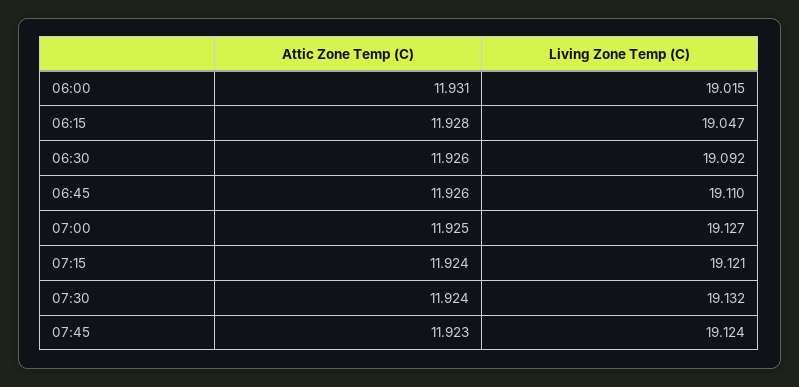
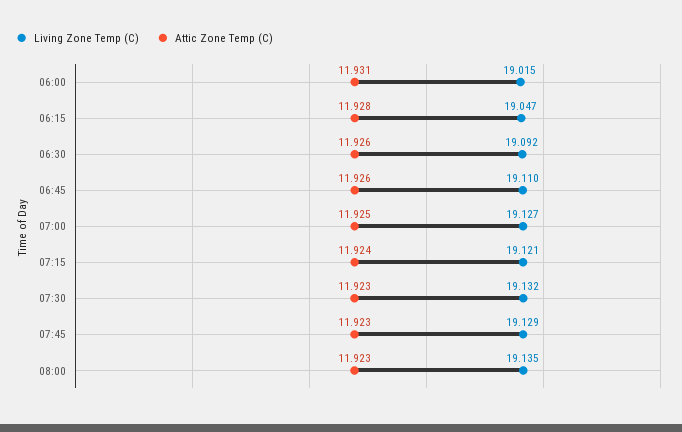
  {
    "Attic Zone Temp (C)": {
      "06:00": 11.931,
      "06:15": 11.928,
      "06:30": 11.926,
      "06:45": 11.926,
      "07:00": 11.925,
      "07:15": 11.924,
-     "07:30": 11.924,
+     "07:30": 11.923,
-     "07:45": 11.923
+     "07:45": 11.923,
+     "08:00": 11.923
    },
    "Living Zone Temp (C)": {
      "06:00": 19.015,
      "06:15": 19.047,
      "06:30": 19.092,
      "06:45": 19.11,
      "07:00": 19.127,
      "07:15": 19.121,
      "07:30": 19.132,
-     "07:45": 19.124
+     "07:45": 19.129,
+     "08:00": 19.135
    }
  }

